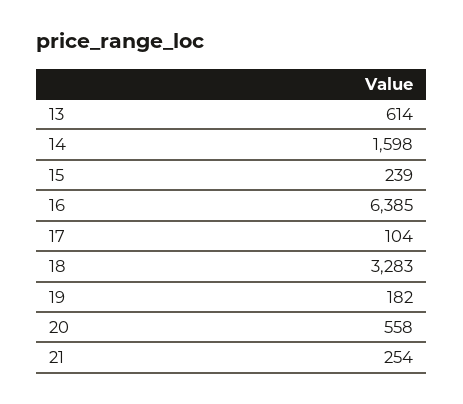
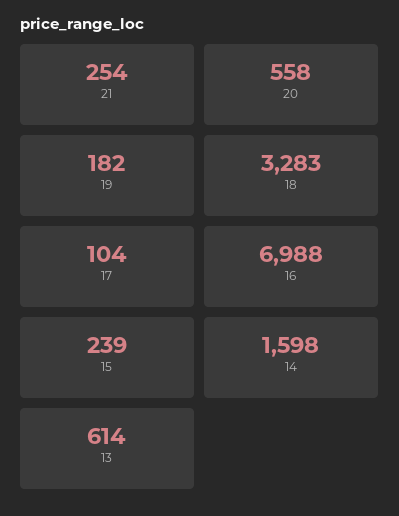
  {
    "13": 614,
    "14": 1598,
    "15": 239,
-   "16": 6385,
+   "16": 6988,
    "17": 104,
    "18": 3283,
    "19": 182,
    "20": 558,
    "21": 254
  }

